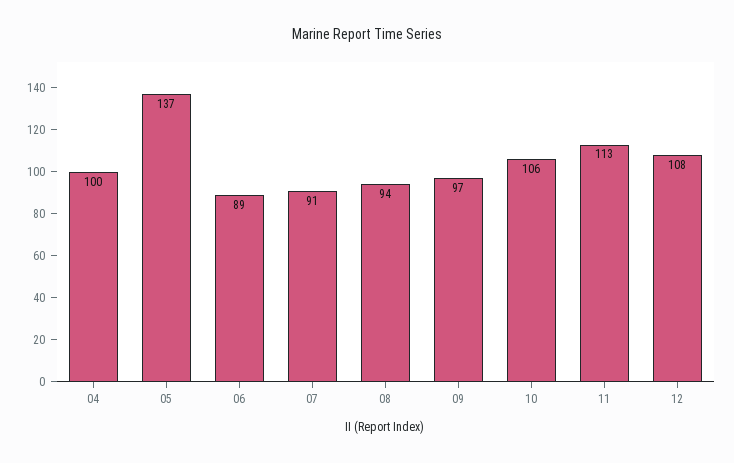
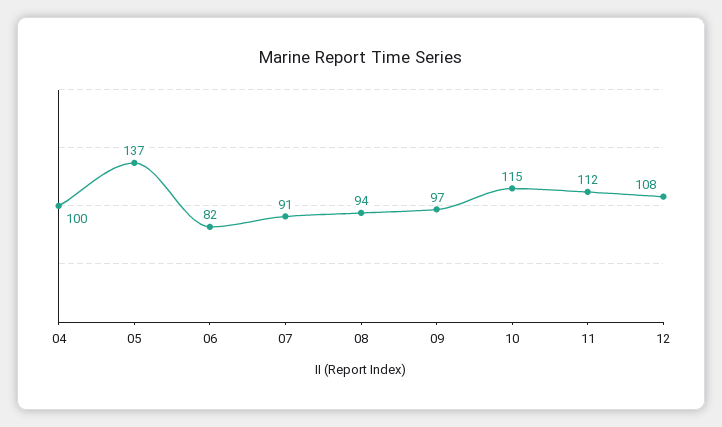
  {
    "04": 100,
    "05": 137,
-   "06": 89,
+   "06": 82,
    "07": 91,
    "08": 94,
    "09": 97,
-   "10": 106,
+   "10": 115,
-   "11": 113,
+   "11": 112,
    "12": 108
  }

